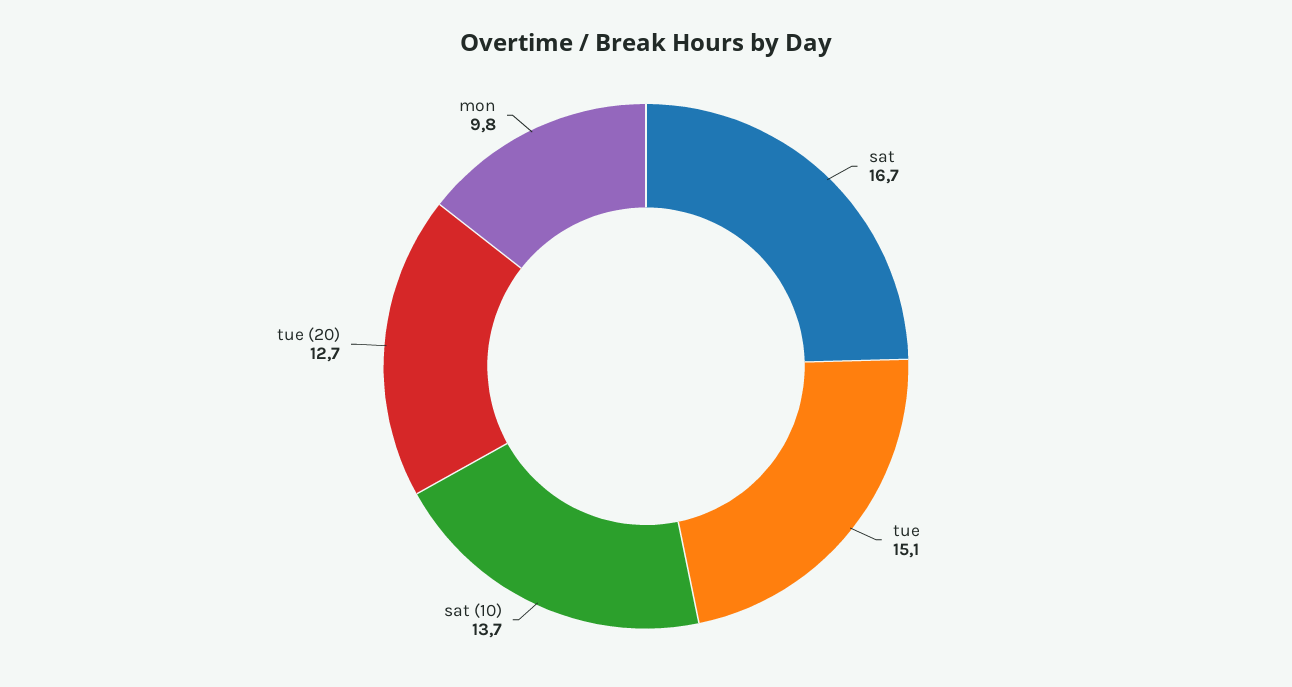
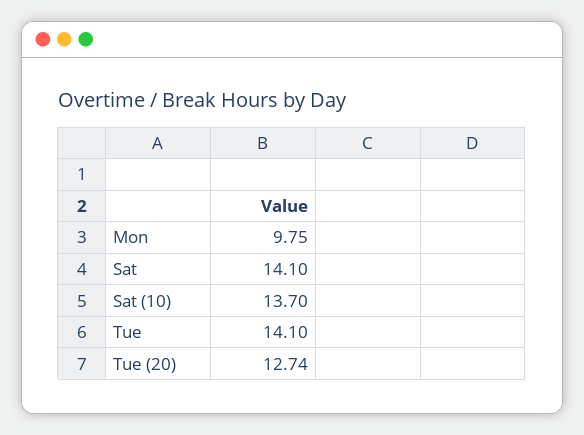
  {
-   "sat": 16.7,
+   "sat": 14.1,
-   "tue": 15.1,
+   "tue": 14.1,
    "sat (10)": 13.7,
    "tue (20)": 12.74,
    "mon": 9.75
  }

